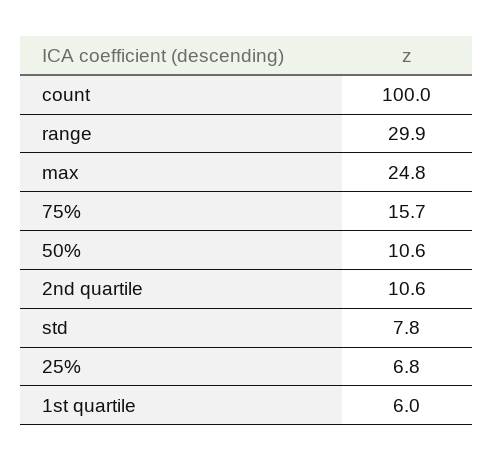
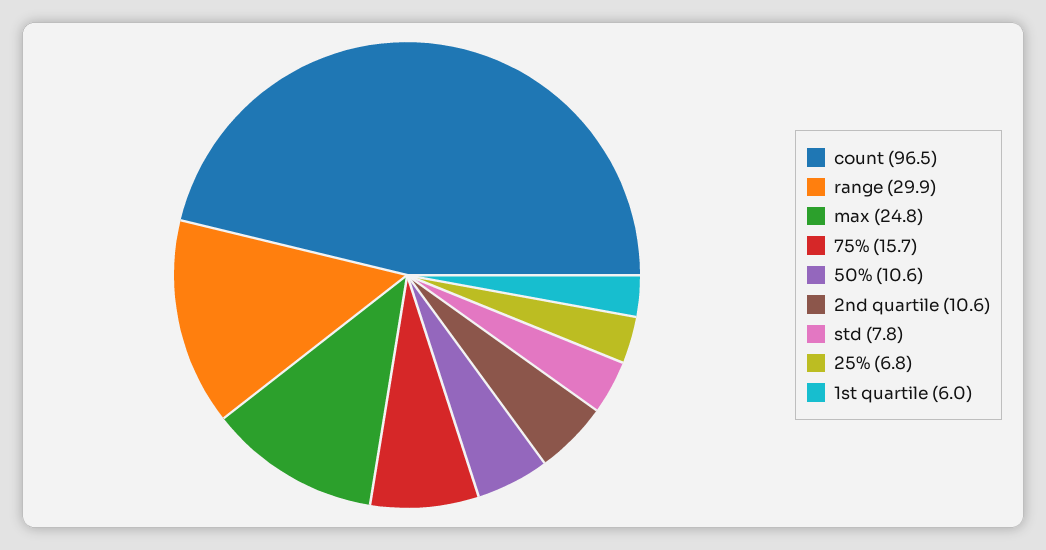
  {
-   "count": 100,
+   "count": 96.5,
    "range": 29.9,
    "max": 24.8,
    "75%": 15.7,
    "50%": 10.6,
    "2nd quartile": 10.6,
    "std": 7.8,
    "25%": 6.8,
    "1st quartile": 6
  }

